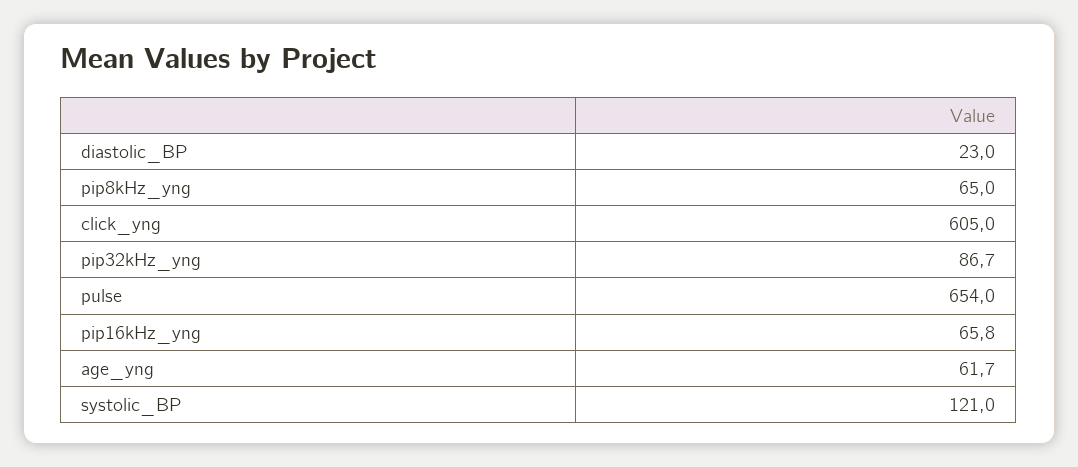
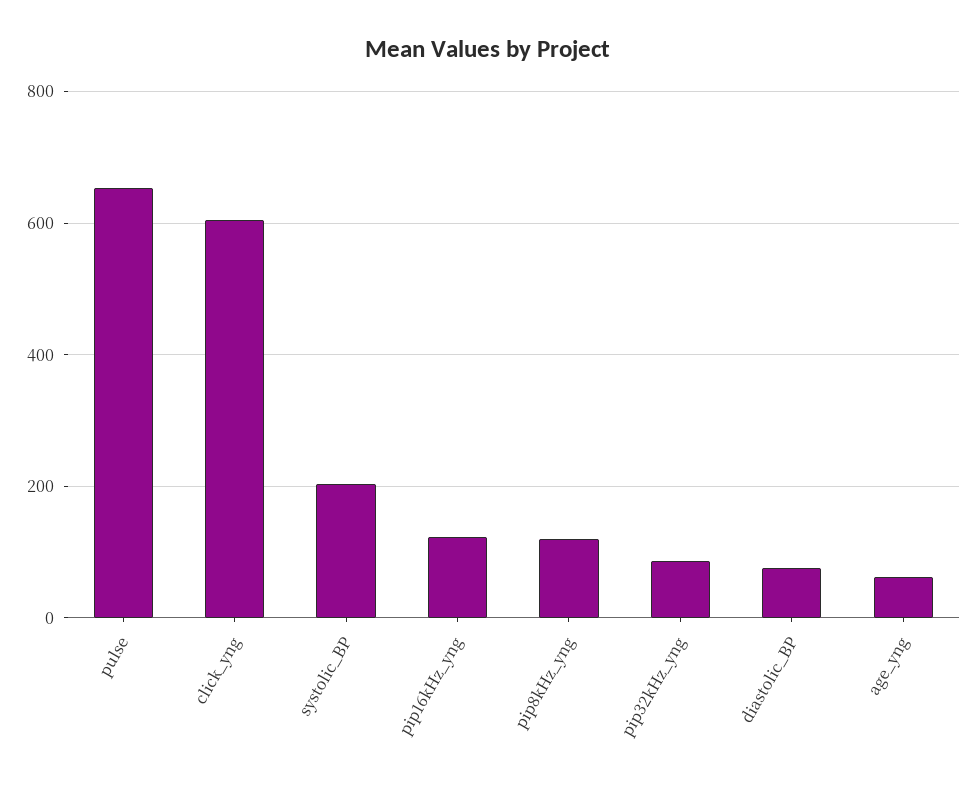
  {
-   "diastolic_BP": 23,
+   "diastolic_BP": 80,
-   "pip8kHz_yng": 65,
+   "pip8kHz_yng": 120,
    "click_yng": 605,
    "pip32kHz_yng": 86.7,
    "pulse": 654,
-   "pip16kHz_yng": 65.8,
+   "pip16kHz_yng": 120,
    "age_yng": 61.7,
-   "systolic_BP": 121
+   "systolic_BP": 200
  }

